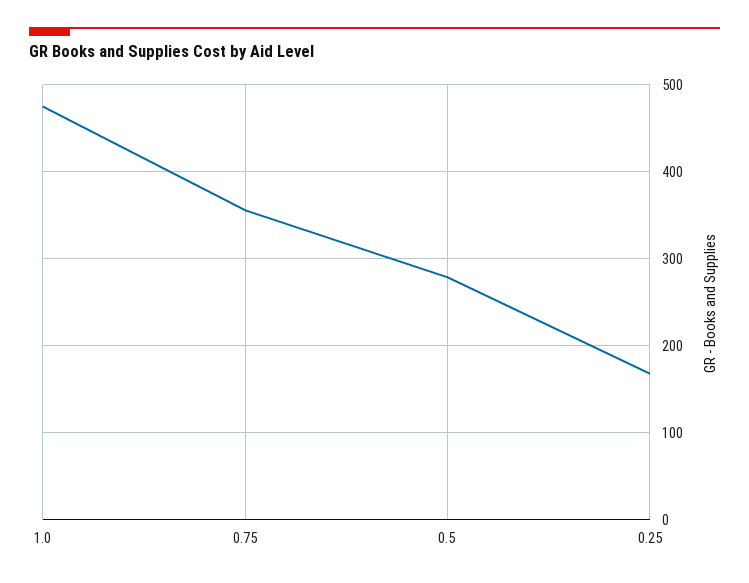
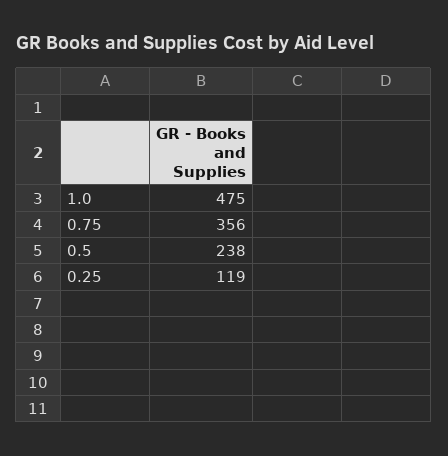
  {
    "1.0": 475,
    "0.75": 356,
-   "0.5": 280,
+   "0.5": 238,
-   "0.25": 170
+   "0.25": 119
  }

